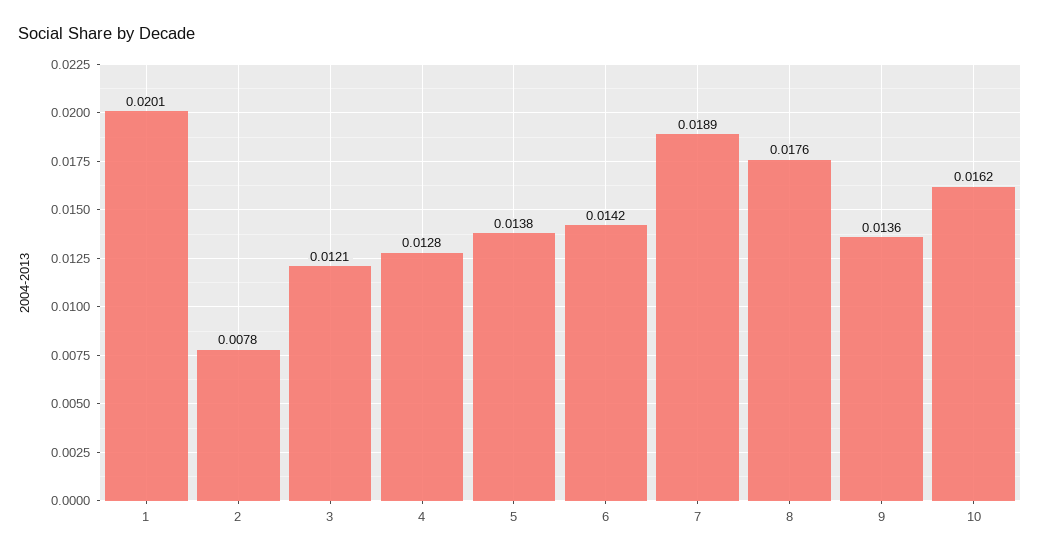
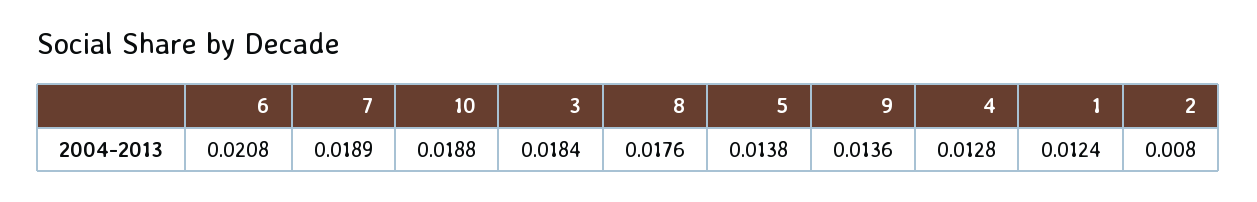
  {
-   "1": 0.0201,
+   "1": 0.0124,
-   "2": 0.0078,
+   "2": 0.008,
-   "3": 0.0121,
+   "3": 0.0184,
    "4": 0.0128,
    "5": 0.0138,
-   "6": 0.0142,
+   "6": 0.0208,
    "7": 0.0189,
    "8": 0.0176,
    "9": 0.0136,
-   "10": 0.0162
+   "10": 0.0188
  }

